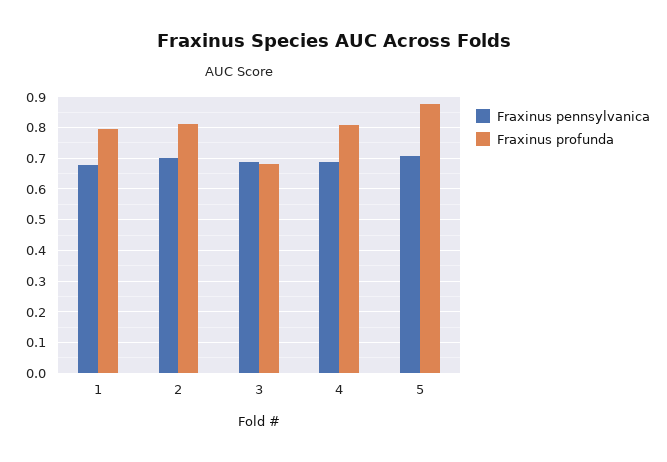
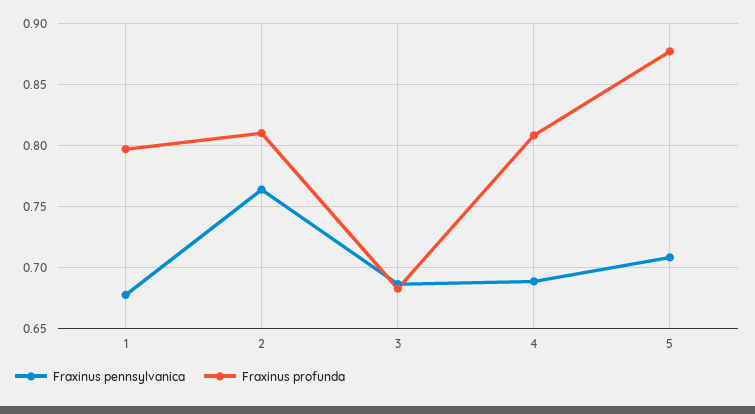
  {
    "Fraxinus pennsylvanica": {
      "1": 0.68,
-     "2": 0.7,
+     "2": 0.765,
      "3": 0.685,
      "4": 0.69,
      "5": 0.71
    },
    "Fraxinus profunda": {
      "1": 0.795,
      "2": 0.81,
      "3": 0.685,
      "4": 0.81,
      "5": 0.875
    }
  }

